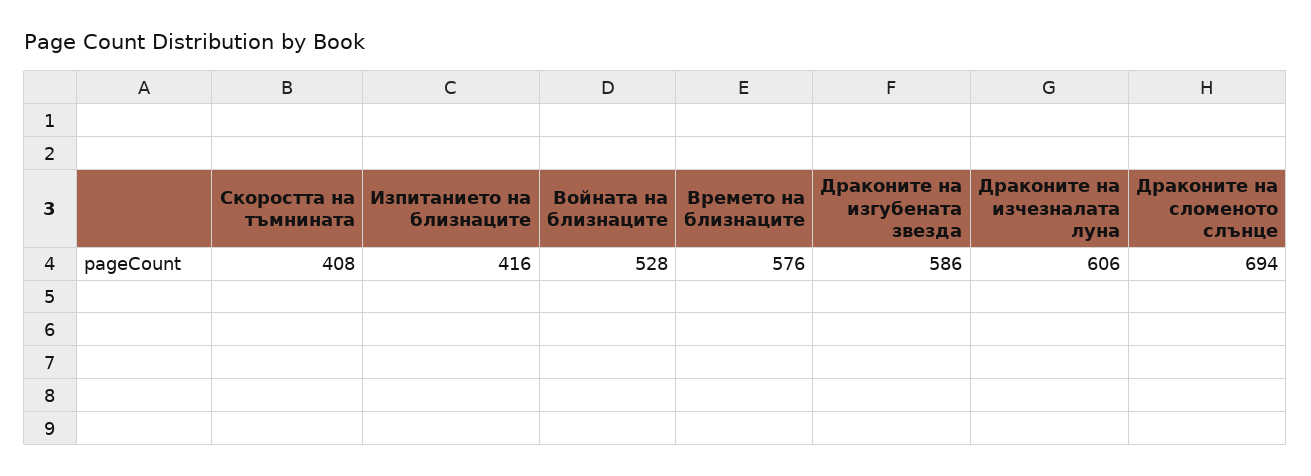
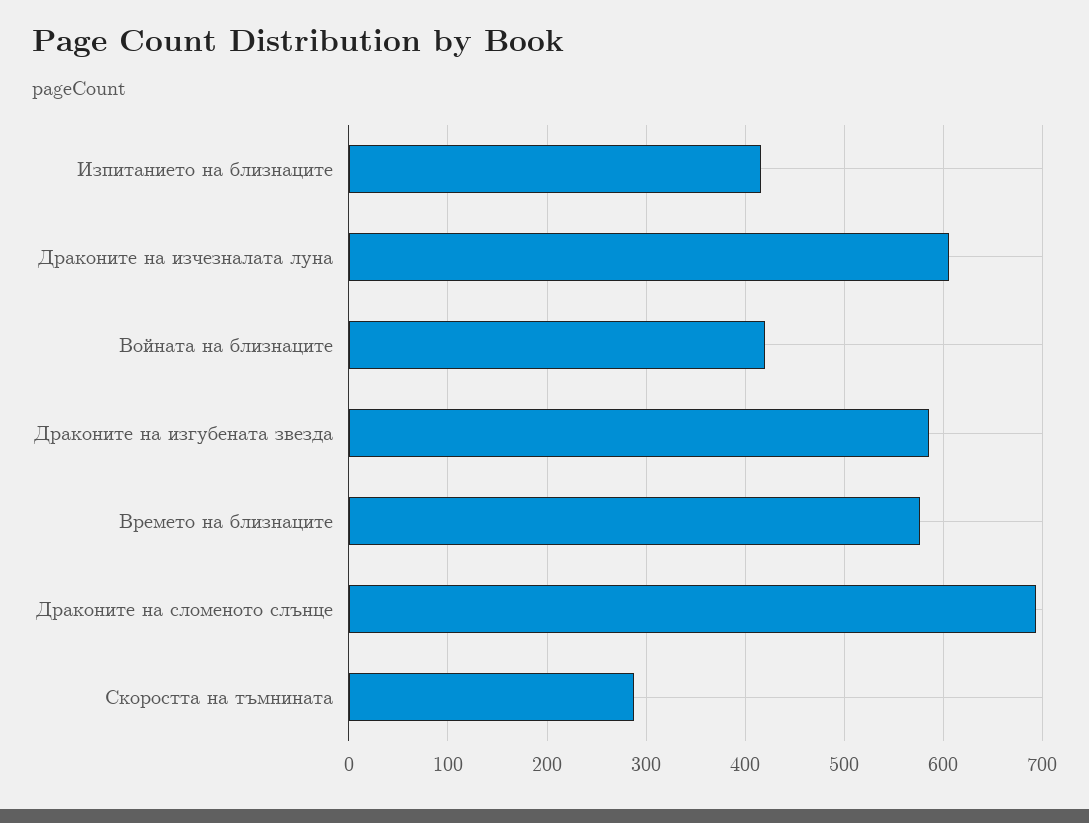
  {
-   "Скоростта на тъмнината": 408,
+   "Скоростта на тъмнината": 290,
    "Изпитанието на близнаците": 416,
-   "Войната на близнаците": 528,
+   "Войната на близнаците": 420,
    "Времето на близнаците": 576,
    "Драконите на изгубената звезда": 586,
    "Драконите на изчезналата луна": 606,
    "Драконите на сломеното слънце": 694
  }

